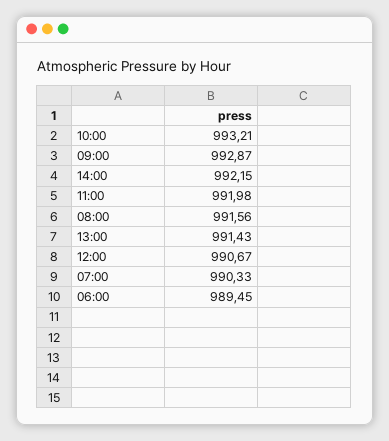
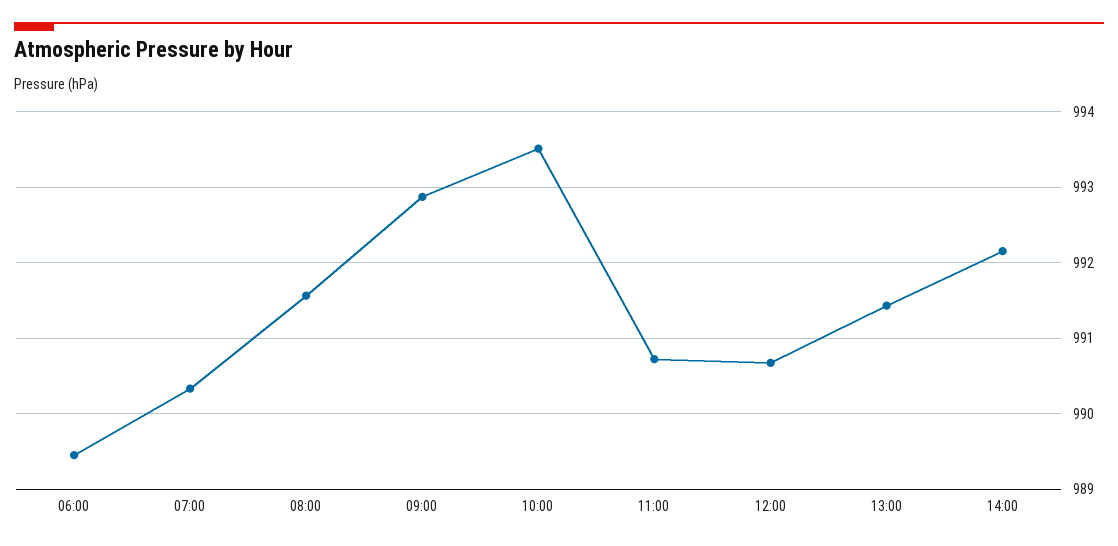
  {
-   "10:00": 993.21,
+   "10:00": 993.5,
    "09:00": 992.87,
    "14:00": 992.15,
-   "11:00": 991.98,
+   "11:00": 990.7,
    "08:00": 991.56,
    "13:00": 991.43,
    "12:00": 990.67,
    "07:00": 990.33,
    "06:00": 989.45
  }

